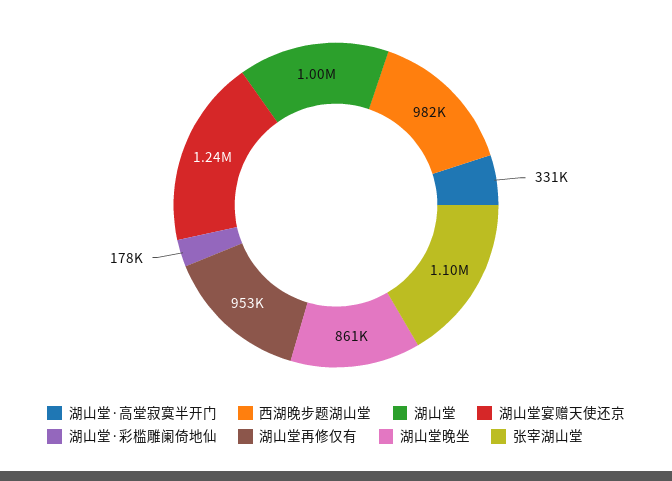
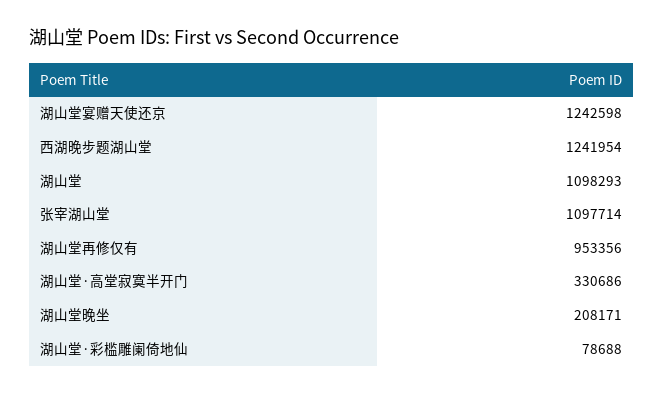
  {
    "湖山堂·高堂寂寞半开门": 330686,
-   "西湖晚步题湖山堂": 982000,
+   "西湖晚步题湖山堂": 1241954,
-   "湖山堂": 1000000,
+   "湖山堂": 1098293,
    "湖山堂宴赠天使还京": 1242598,
-   "湖山堂·彩槛雕阑倚地仙": 178000,
+   "湖山堂·彩槛雕阑倚地仙": 78688,
    "湖山堂再修仅有": 953356,
-   "湖山堂晚坐": 861000,
+   "湖山堂晚坐": 208171,
    "张宰湖山堂": 1097714
  }

